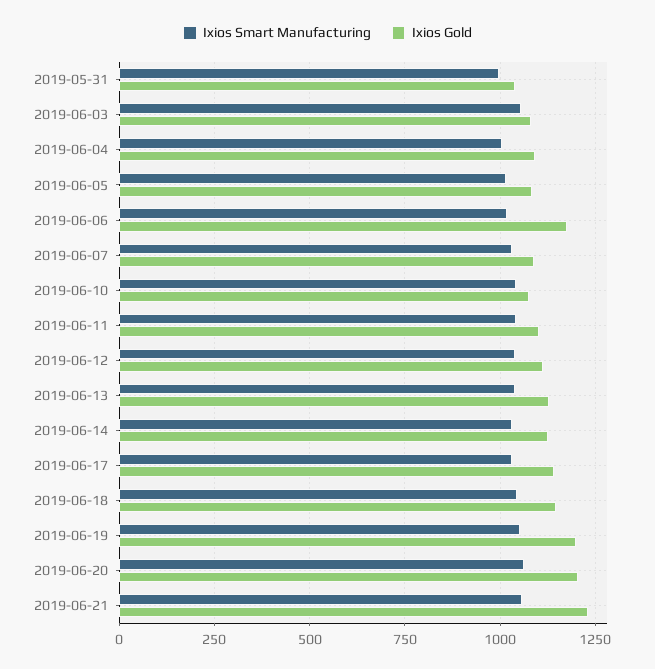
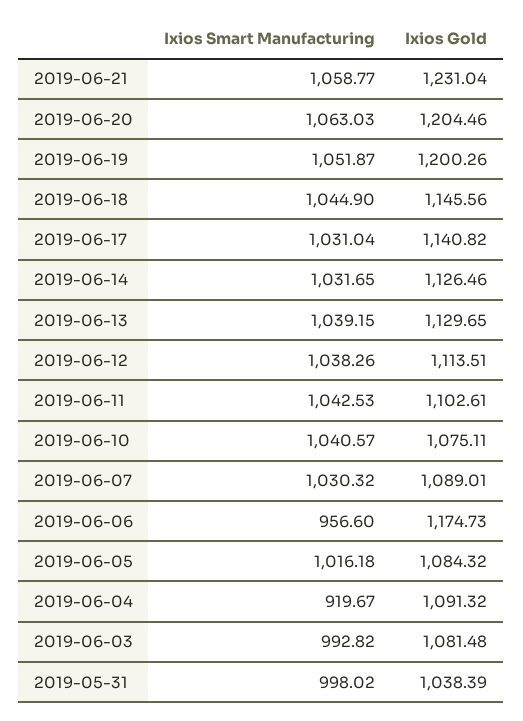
  {
    "Ixios Smart Manufacturing": {
      "2019-05-31": 998.02,
-     "2019-06-03": 1050,
+     "2019-06-03": 992.82,
-     "2019-06-04": 1000,
+     "2019-06-04": 919.67,
      "2019-06-05": 1016.18,
-     "2019-06-06": 1025,
+     "2019-06-06": 956.6,
      "2019-06-07": 1030.32,
      "2019-06-10": 1040.57,
      "2019-06-11": 1042.53,
      "2019-06-12": 1038.26,
      "2019-06-13": 1039.15,
      "2019-06-14": 1031.65,
      "2019-06-17": 1031.04,
      "2019-06-18": 1044.9,
      "2019-06-19": 1051.87,
      "2019-06-20": 1063.03,
      "2019-06-21": 1058.77
    },
    "Ixios Gold": {
      "2019-05-31": 1038.39,
      "2019-06-03": 1081.48,
      "2019-06-04": 1091.32,
      "2019-06-05": 1084.32,
      "2019-06-06": 1174.73,
      "2019-06-07": 1089.01,
      "2019-06-10": 1075.11,
      "2019-06-11": 1102.61,
      "2019-06-12": 1113.51,
      "2019-06-13": 1129.65,
      "2019-06-14": 1126.46,
      "2019-06-17": 1140.82,
      "2019-06-18": 1145.56,
      "2019-06-19": 1200.26,
      "2019-06-20": 1204.46,
      "2019-06-21": 1231.04
    }
  }

